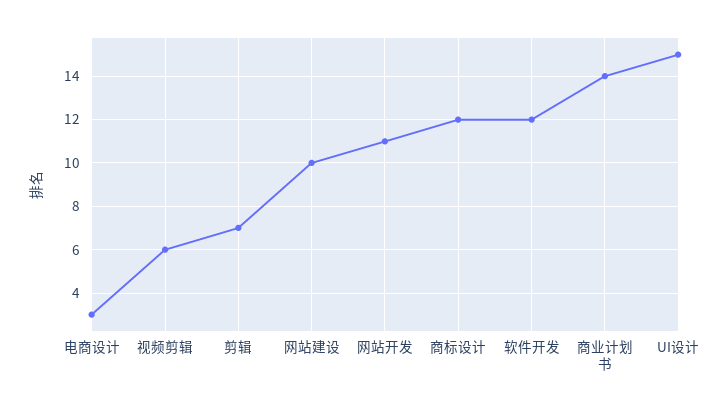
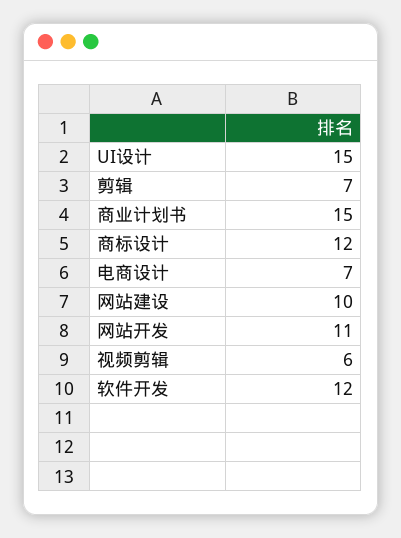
  {
-   "电商设计": 3,
+   "电商设计": 7,
    "视频剪辑": 6,
    "剪辑": 7,
    "网站建设": 10,
    "网站开发": 11,
    "商标设计": 12,
    "软件开发": 12,
-   "商业计划书": 14,
+   "商业计划书": 15,
    "UI设计": 15
  }

